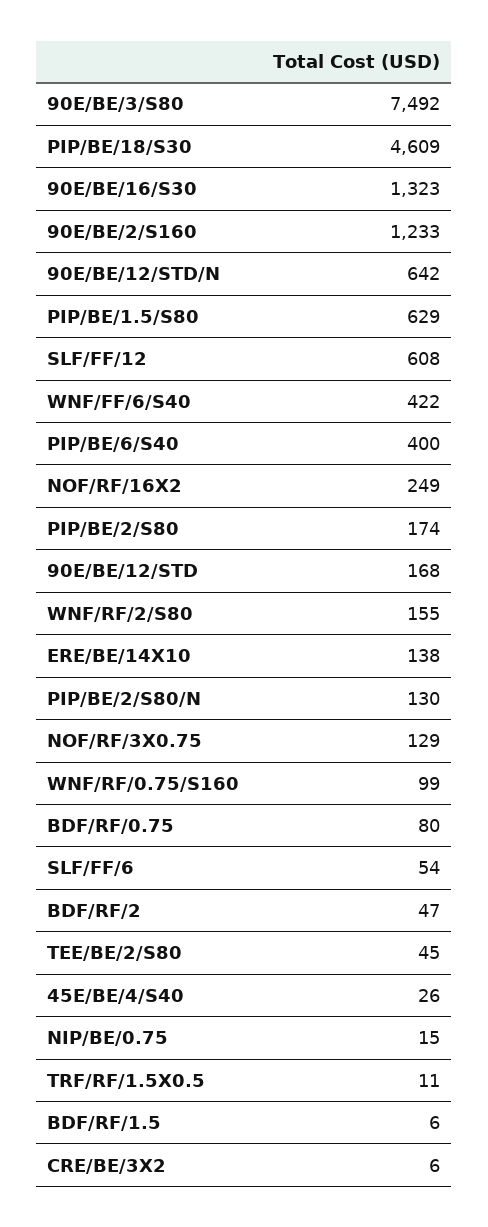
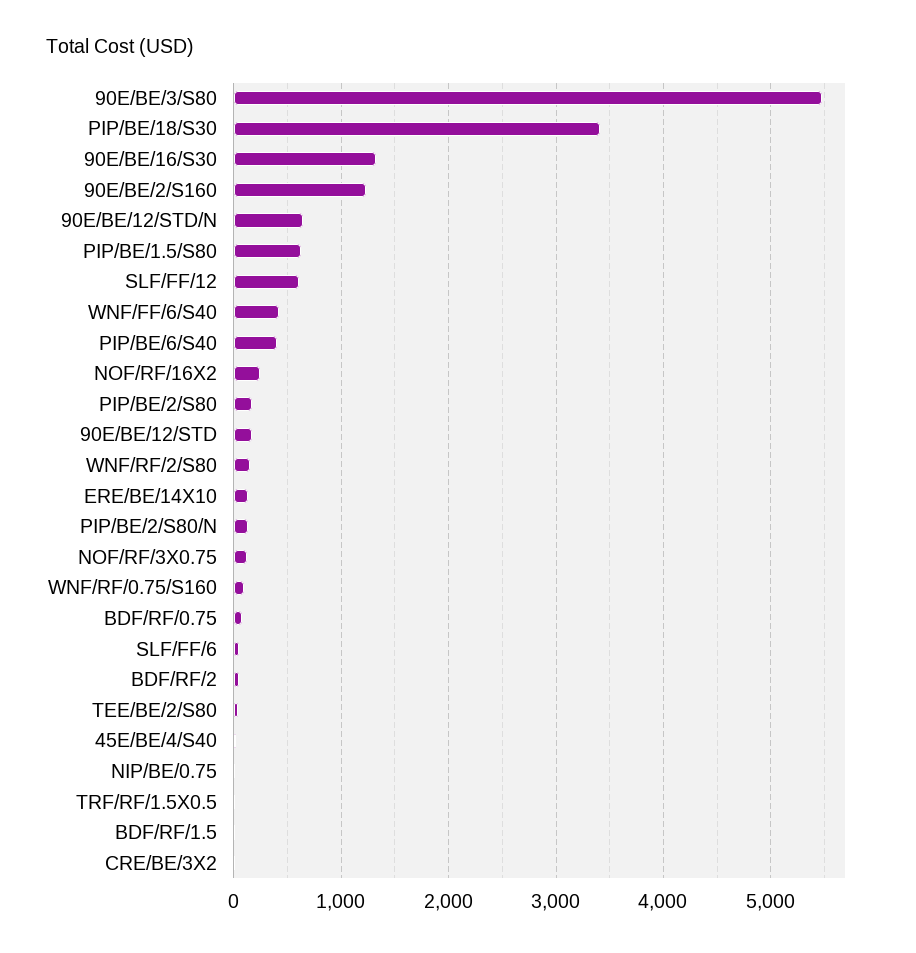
  {
-   "90E/BE/3/S80": 7492,
+   "90E/BE/3/S80": 5500,
-   "PIP/BE/18/S30": 4609,
+   "PIP/BE/18/S30": 3400,
    "90E/BE/16/S30": 1323,
    "90E/BE/2/S160": 1233,
    "90E/BE/12/STD/N": 642,
    "PIP/BE/1.5/S80": 629,
    "SLF/FF/12": 608,
    "WNF/FF/6/S40": 422,
    "PIP/BE/6/S40": 400,
    "NOF/RF/16X2": 249,
    "PIP/BE/2/S80": 174,
    "90E/BE/12/STD": 168,
    "WNF/RF/2/S80": 155,
    "ERE/BE/14X10": 138,
    "PIP/BE/2/S80/N": 130,
    "NOF/RF/3X0.75": 129,
    "WNF/RF/0.75/S160": 99,
    "BDF/RF/0.75": 80,
    "SLF/FF/6": 54,
    "BDF/RF/2": 47,
    "TEE/BE/2/S80": 45,
    "45E/BE/4/S40": 26,
    "NIP/BE/0.75": 15,
    "TRF/RF/1.5X0.5": 11,
    "BDF/RF/1.5": 6,
    "CRE/BE/3X2": 6
  }

